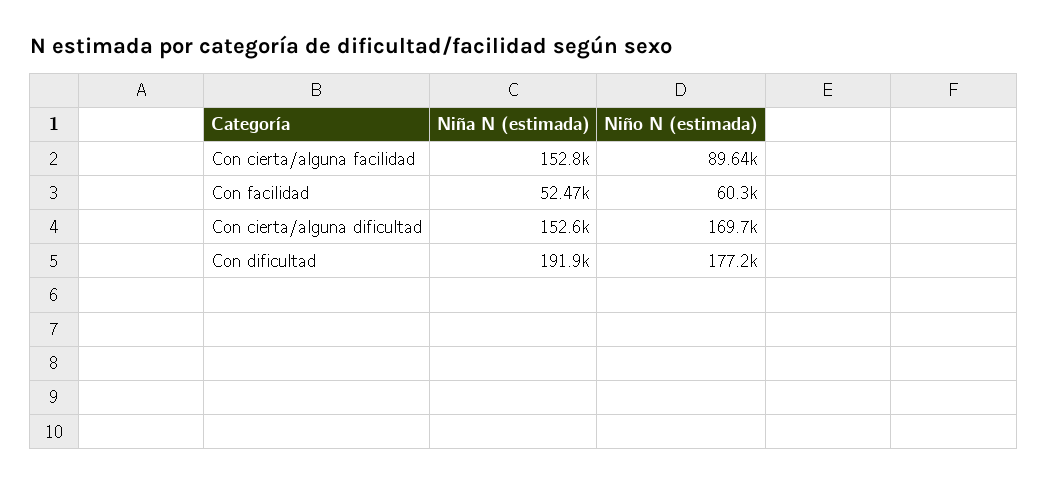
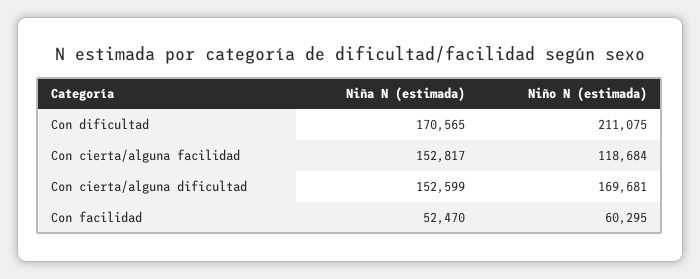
  {
    "Niña N (estimada)": {
      "Con cierta/alguna facilidad": 152817,
      "Con facilidad": 52470,
      "Con cierta/alguna dificultad": 152599,
-     "Con dificultad": 191900
+     "Con dificultad": 170565
    },
    "Niño N (estimada)": {
-     "Con cierta/alguna facilidad": 89640,
+     "Con cierta/alguna facilidad": 118684,
      "Con facilidad": 60295,
      "Con cierta/alguna dificultad": 169681,
-     "Con dificultad": 177200
+     "Con dificultad": 211075
    }
  }

